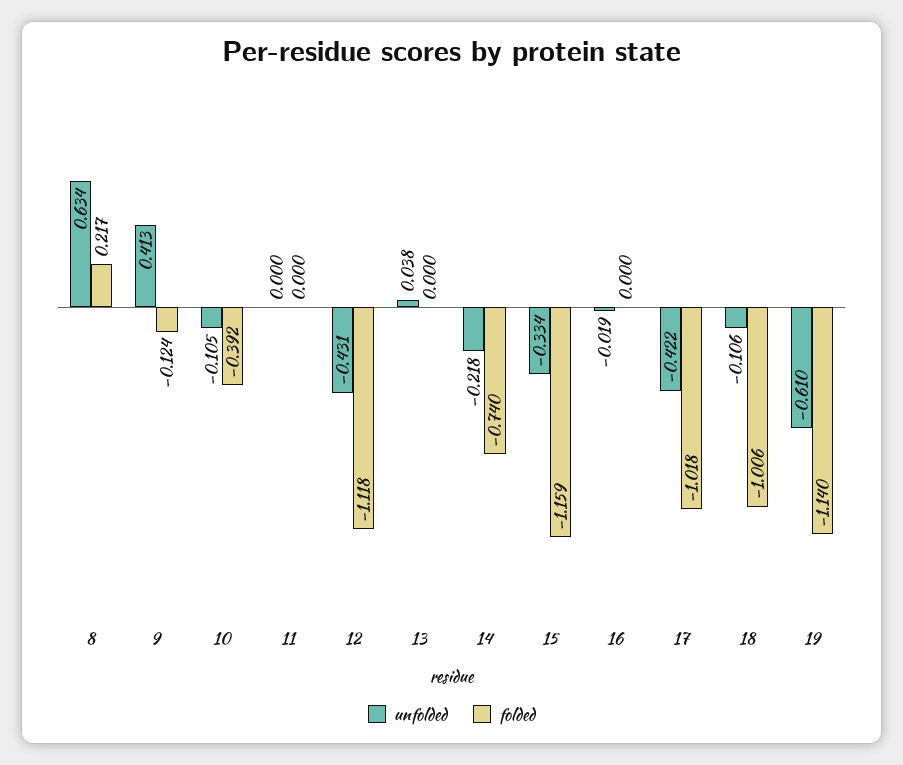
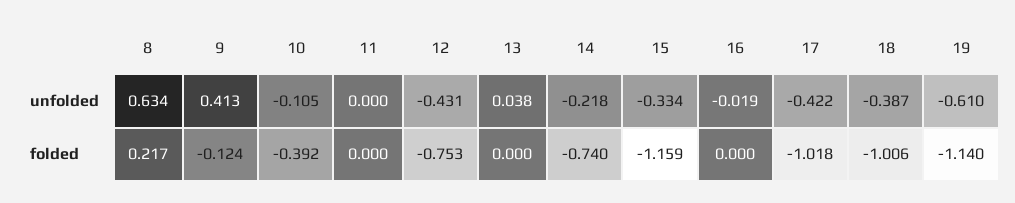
  {
    "unfolded": {
      "8": 0.634,
      "9": 0.413,
      "10": -0.105,
      "11": 0,
      "12": -0.431,
      "13": 0.038,
      "14": -0.218,
      "15": -0.334,
      "16": -0.019,
      "17": -0.422,
-     "18": -0.106,
+     "18": -0.387,
      "19": -0.61
    },
    "folded": {
      "8": 0.217,
      "9": -0.124,
      "10": -0.392,
      "11": 0,
-     "12": -1.118,
+     "12": -0.753,
      "13": 0,
      "14": -0.74,
      "15": -1.159,
      "16": 0,
      "17": -1.018,
      "18": -1.006,
      "19": -1.14
    }
  }

